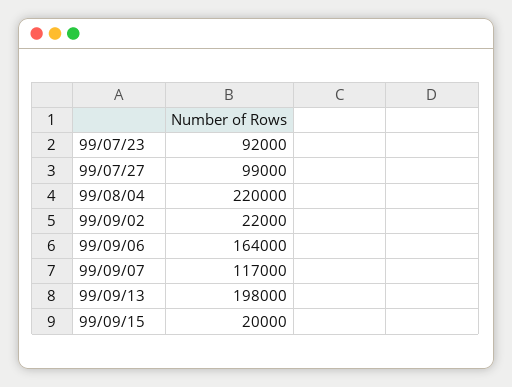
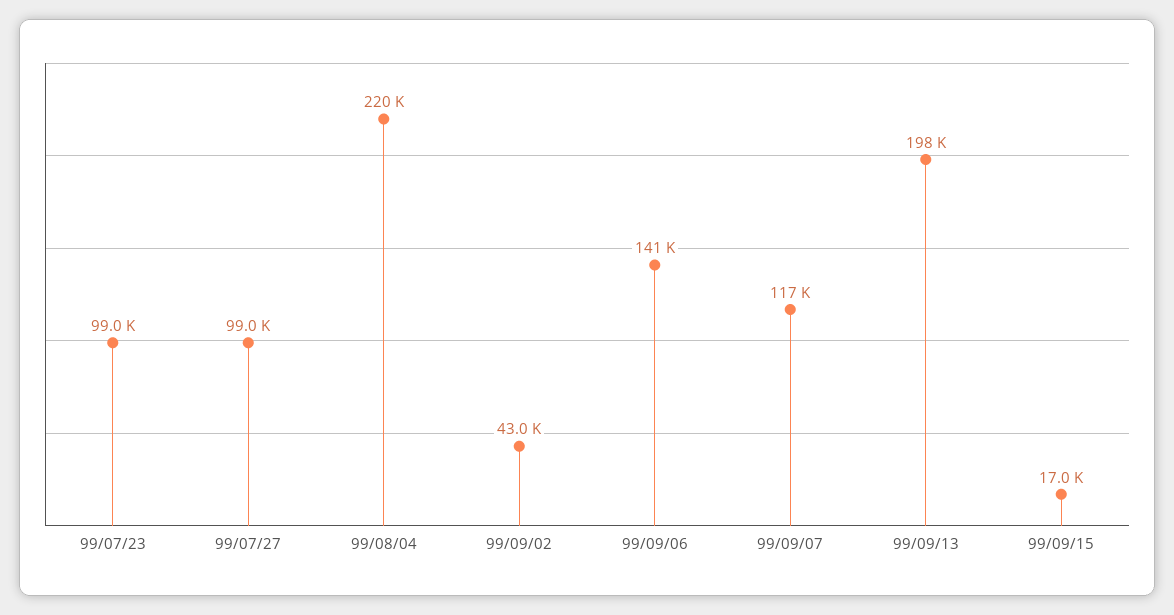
  {
-   "99/07/23": 92000,
+   "99/07/23": 99000,
    "99/07/27": 99000,
    "99/08/04": 220000,
-   "99/09/02": 22000,
+   "99/09/02": 43000,
-   "99/09/06": 164000,
+   "99/09/06": 141000,
    "99/09/07": 117000,
    "99/09/13": 198000,
-   "99/09/15": 20000
+   "99/09/15": 17000
  }

